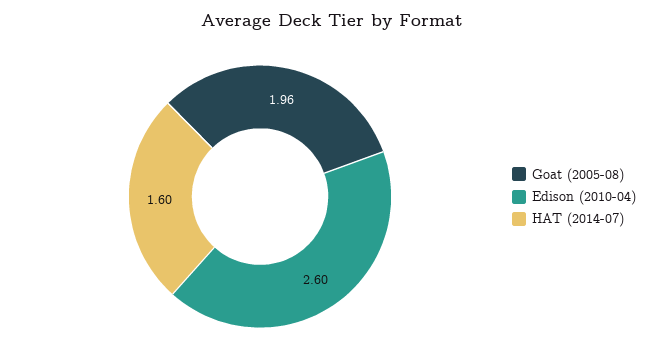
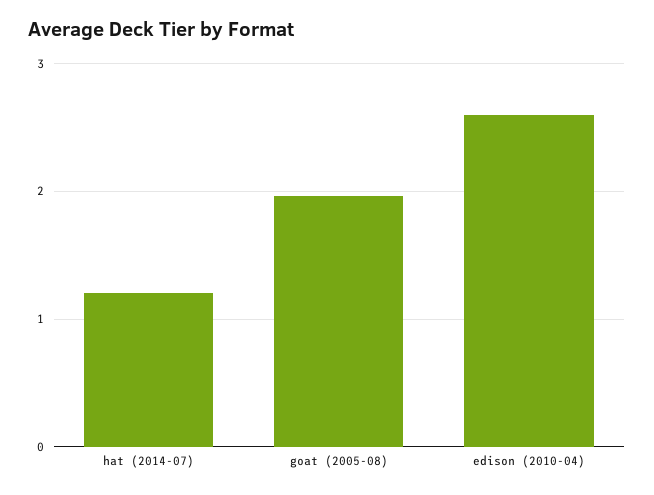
  {
    "Goat (2005-08)": 1.96,
    "Edison (2010-04)": 2.6,
-   "HAT (2014-07)": 1.6
+   "HAT (2014-07)": 1.2
  }

